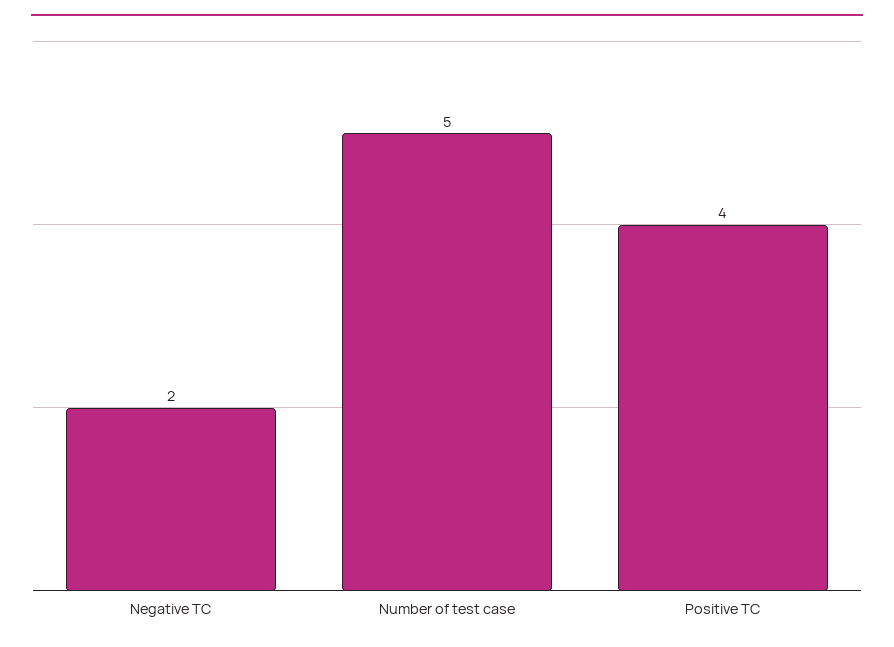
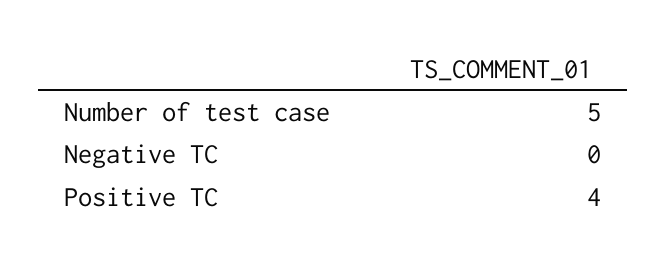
  {
-   "Negative TC": 2,
+   "Negative TC": 0,
    "Number of test case": 5,
    "Positive TC": 4
  }

